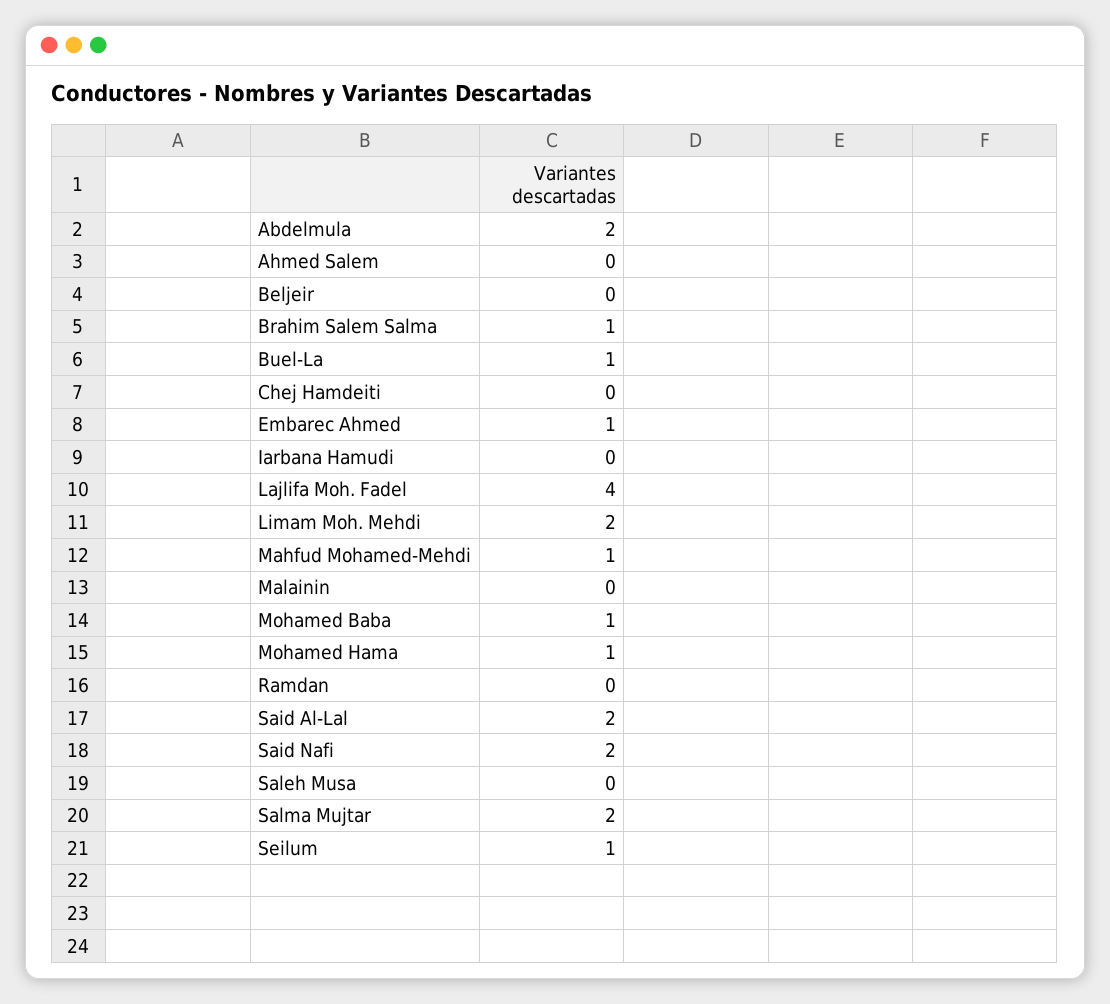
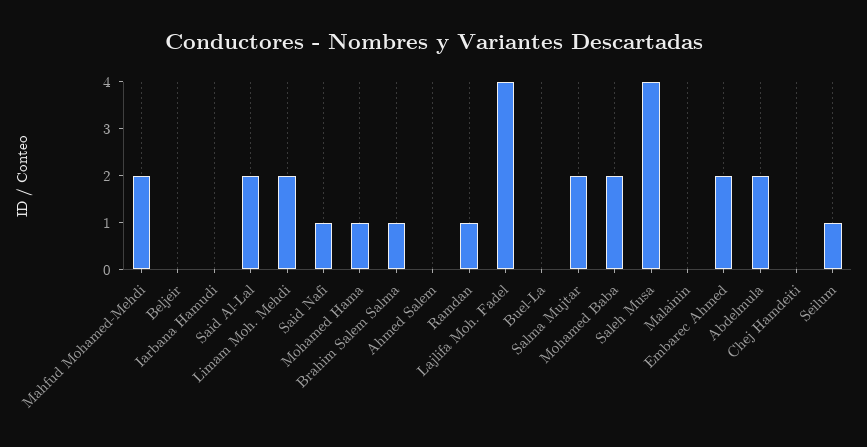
  {
    "Abdelmula": 2,
    "Ahmed Salem": 0,
    "Beljeir": 0,
    "Brahim Salem Salma": 1,
-   "Buel-La": 1,
+   "Buel-La": 0,
    "Chej Hamdeiti": 0,
-   "Embarec Ahmed": 1,
+   "Embarec Ahmed": 2,
    "Iarbana Hamudi": 0,
    "Lajlifa Moh. Fadel": 4,
    "Limam Moh. Mehdi": 2,
-   "Mahfud Mohamed-Mehdi": 1,
+   "Mahfud Mohamed-Mehdi": 2,
    "Malainin": 0,
-   "Mohamed Baba": 1,
+   "Mohamed Baba": 2,
    "Mohamed Hama": 1,
-   "Ramdan": 0,
+   "Ramdan": 1,
    "Said Al-Lal": 2,
-   "Said Nafi": 2,
+   "Said Nafi": 1,
-   "Saleh Musa": 0,
+   "Saleh Musa": 4,
    "Salma Mujtar": 2,
    "Seilum": 1
  }

